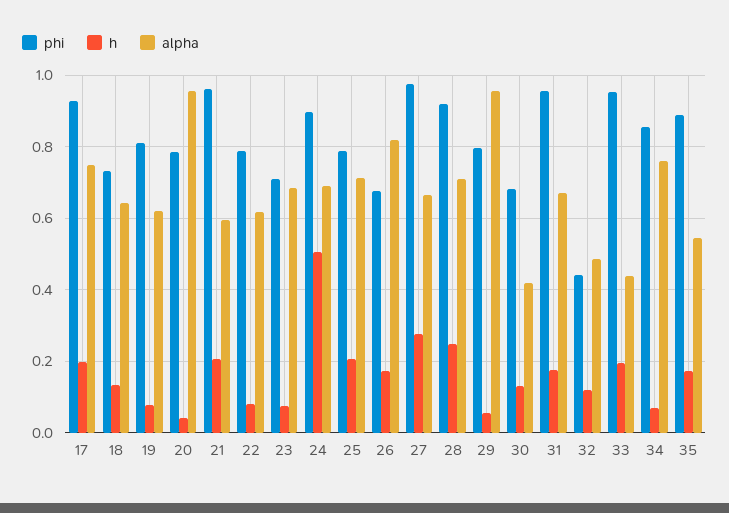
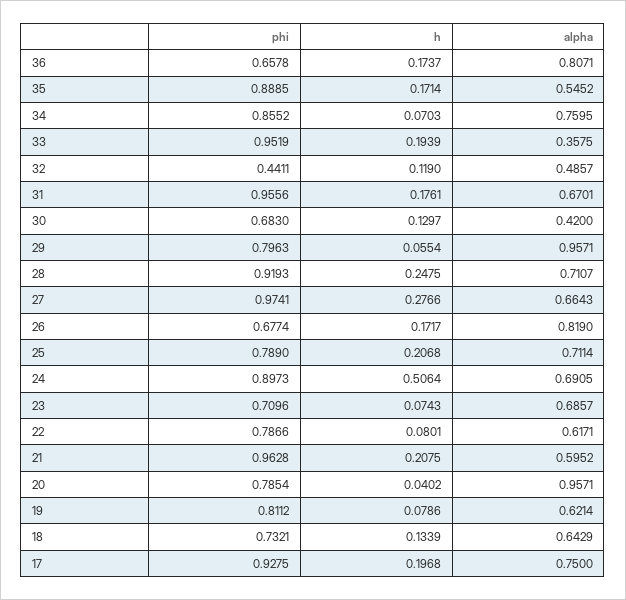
  {
    "phi": {
      "17": 0.9275,
      "18": 0.7321,
      "19": 0.8112,
      "20": 0.7854,
      "21": 0.9628,
      "22": 0.7866,
      "23": 0.7096,
      "24": 0.8973,
      "25": 0.789,
      "26": 0.6774,
      "27": 0.9741,
      "28": 0.9193,
      "29": 0.7963,
      "30": 0.683,
      "31": 0.9556,
      "32": 0.4411,
      "33": 0.9519,
      "34": 0.8552,
-     "35": 0.8885
+     "35": 0.8885,
+     "36": 0.6578
    },
    "h": {
      "17": 0.1968,
      "18": 0.1339,
      "19": 0.0786,
      "20": 0.0402,
      "21": 0.2075,
      "22": 0.0801,
      "23": 0.0743,
      "24": 0.5064,
      "25": 0.2068,
      "26": 0.1717,
      "27": 0.2766,
      "28": 0.2475,
      "29": 0.0554,
      "30": 0.1297,
      "31": 0.1761,
      "32": 0.119,
      "33": 0.1939,
      "34": 0.0703,
-     "35": 0.1714
+     "35": 0.1714,
+     "36": 0.1737
    },
    "alpha": {
      "17": 0.75,
      "18": 0.6429,
      "19": 0.6214,
      "20": 0.9571,
      "21": 0.5952,
      "22": 0.6171,
      "23": 0.6857,
      "24": 0.6905,
      "25": 0.7114,
      "26": 0.819,
      "27": 0.6643,
      "28": 0.7107,
      "29": 0.9571,
      "30": 0.42,
      "31": 0.6701,
      "32": 0.4857,
-     "33": 0.44,
+     "33": 0.3575,
      "34": 0.7595,
-     "35": 0.5452
+     "35": 0.5452,
+     "36": 0.8071
    }
  }

